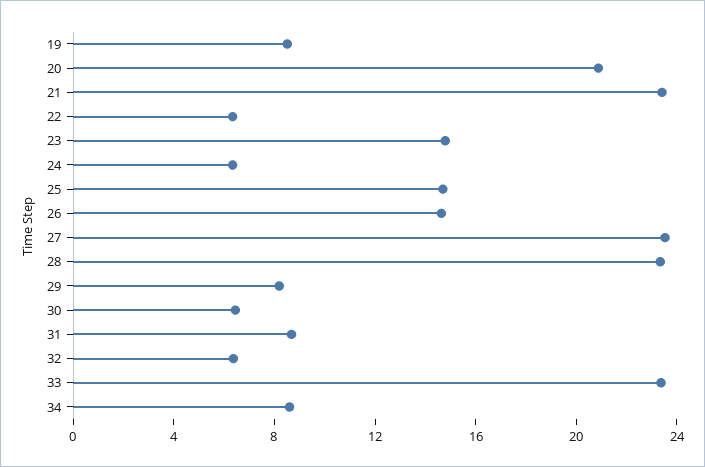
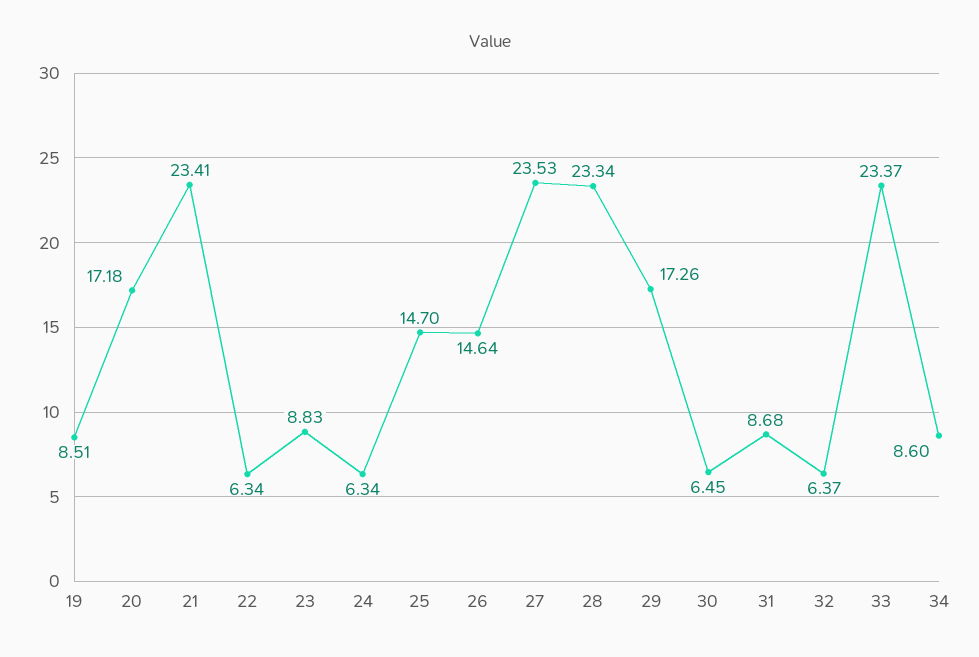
  {
    "19": 8.51,
-   "20": 21,
+   "20": 17.18,
    "21": 23.41,
    "22": 6.34,
-   "23": 15,
+   "23": 8.83,
    "24": 6.34,
    "25": 14.7,
    "26": 14.64,
    "27": 23.53,
    "28": 23.34,
-   "29": 8,
+   "29": 17.26,
    "30": 6.45,
    "31": 8.68,
    "32": 6.37,
    "33": 23.37,
    "34": 8.6
  }

